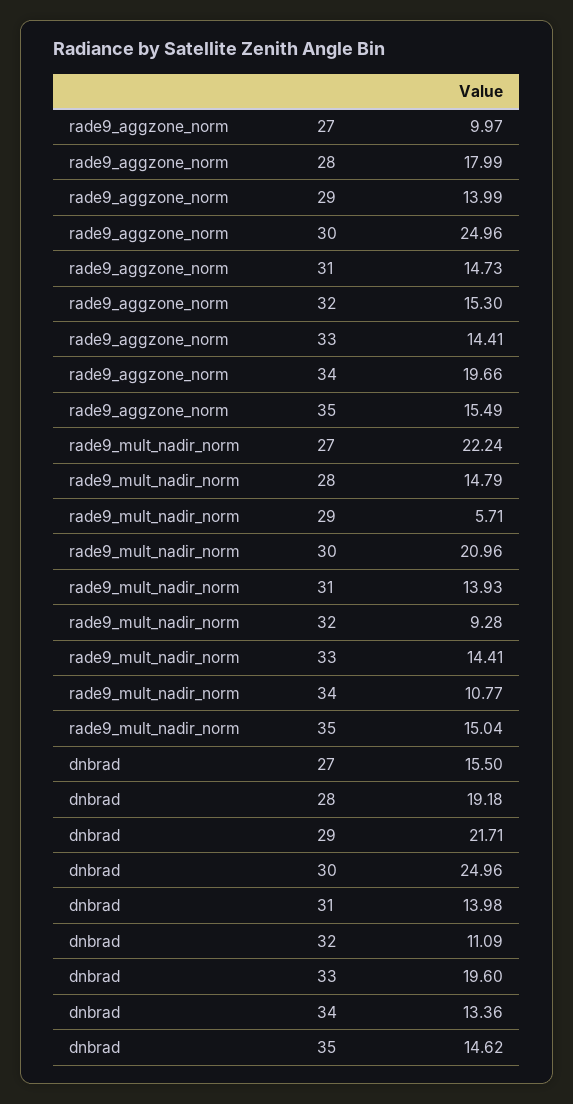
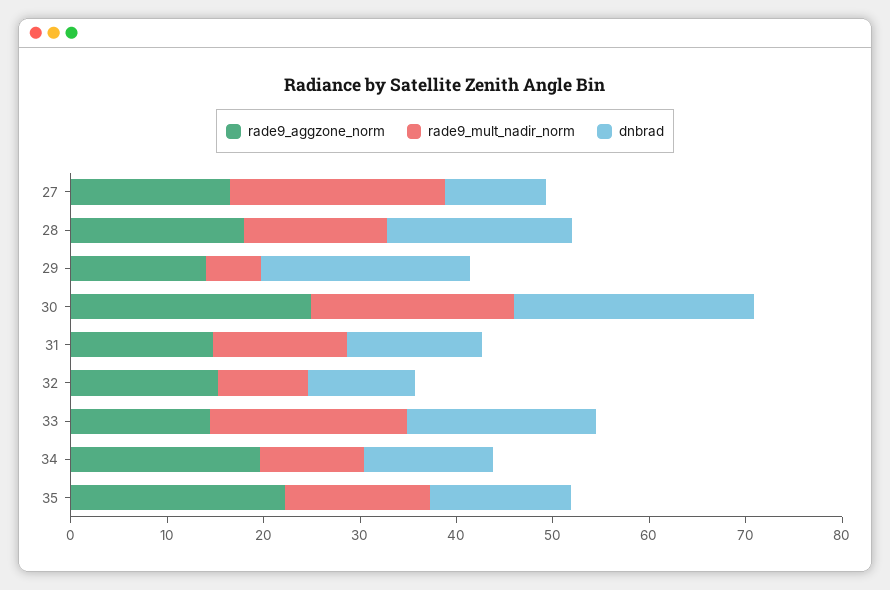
  {
    "rade9_aggzone_norm": {
-     "27": 9.97,
+     "27": 16,
      "28": 17.99,
      "29": 13.99,
      "30": 24.96,
      "31": 14.73,
      "32": 15.3,
      "33": 14.41,
      "34": 19.66,
-     "35": 15.49
+     "35": 22
    },
    "rade9_mult_nadir_norm": {
      "27": 22.24,
      "28": 14.79,
      "29": 5.71,
      "30": 20.96,
      "31": 13.93,
      "32": 9.28,
-     "33": 14.41,
+     "33": 20,
      "34": 10.77,
      "35": 15.04
    },
    "dnbrad": {
-     "27": 15.5,
+     "27": 10,
      "28": 19.18,
      "29": 21.71,
      "30": 24.96,
      "31": 13.98,
      "32": 11.09,
      "33": 19.6,
      "34": 13.36,
      "35": 14.62
    }
  }

